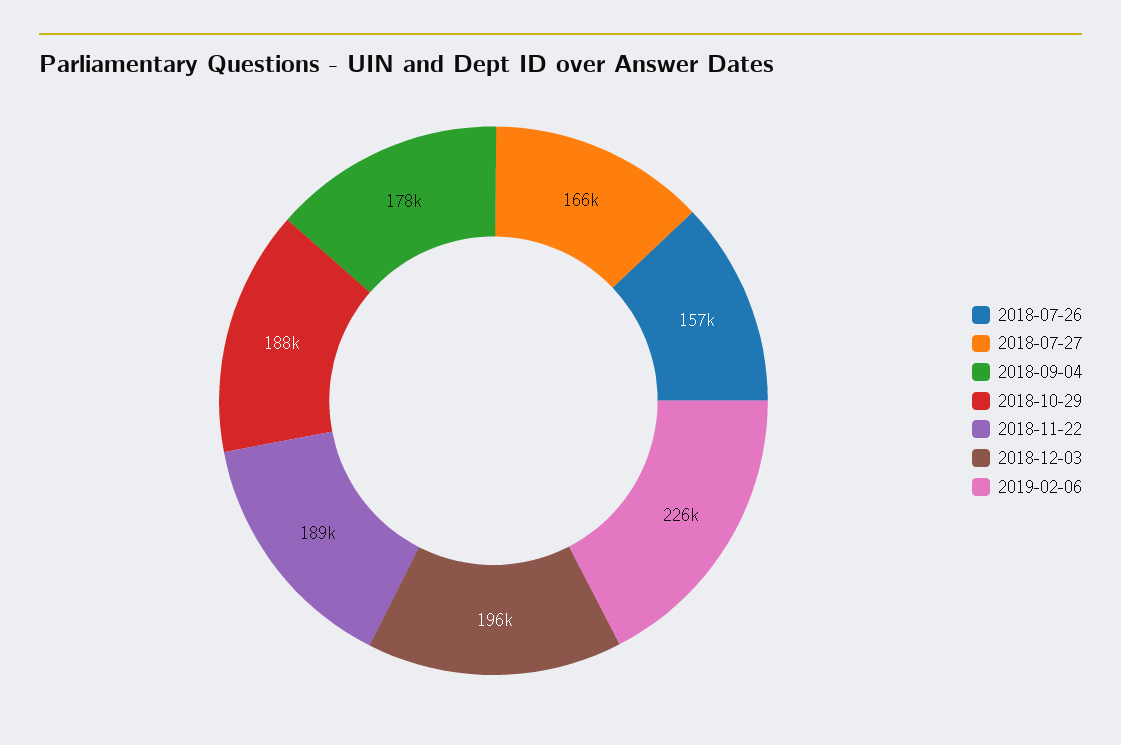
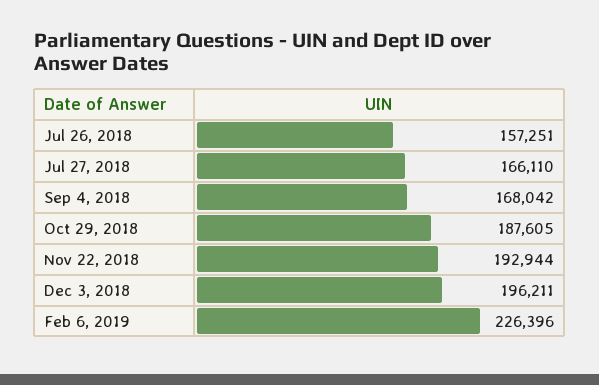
  {
    "2018-07-26": 157251,
    "2018-07-27": 166110,
-   "2018-09-04": 178000,
+   "2018-09-04": 168042,
    "2018-10-29": 187605,
-   "2018-11-22": 189000,
+   "2018-11-22": 192944,
    "2018-12-03": 196211,
    "2019-02-06": 226396
  }

